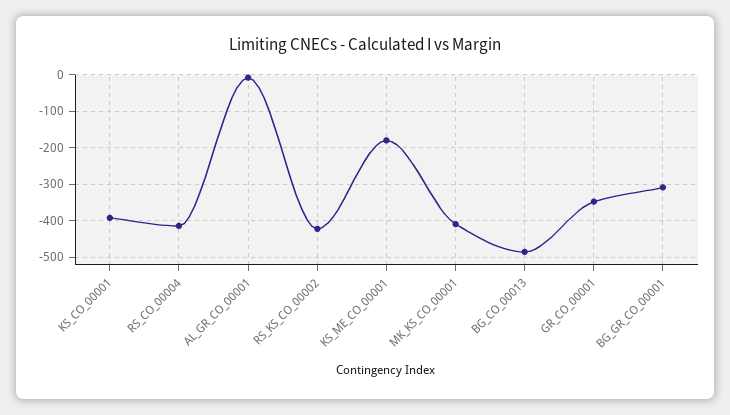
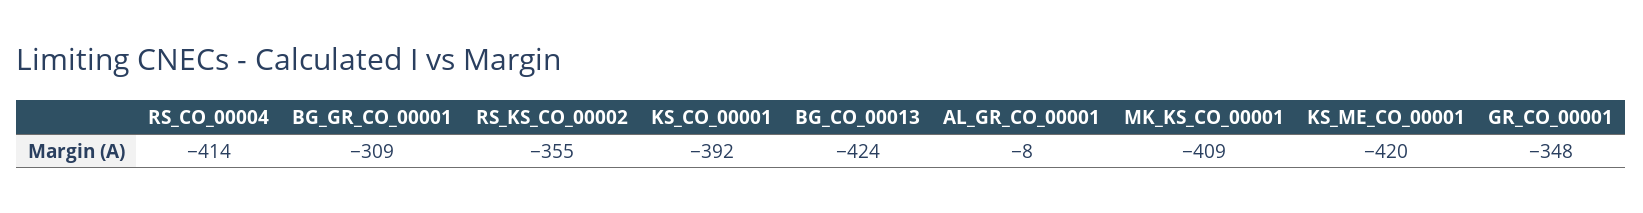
  {
    "KS_CO_00001": -392,
    "RS_CO_00004": -414,
    "AL_GR_CO_00001": -8,
-   "RS_KS_CO_00002": -420,
+   "RS_KS_CO_00002": -355,
-   "KS_ME_CO_00001": -180,
+   "KS_ME_CO_00001": -420,
    "MK_KS_CO_00001": -409,
-   "BG_CO_00013": -480,
+   "BG_CO_00013": -424,
    "GR_CO_00001": -348,
    "BG_GR_CO_00001": -309
  }

